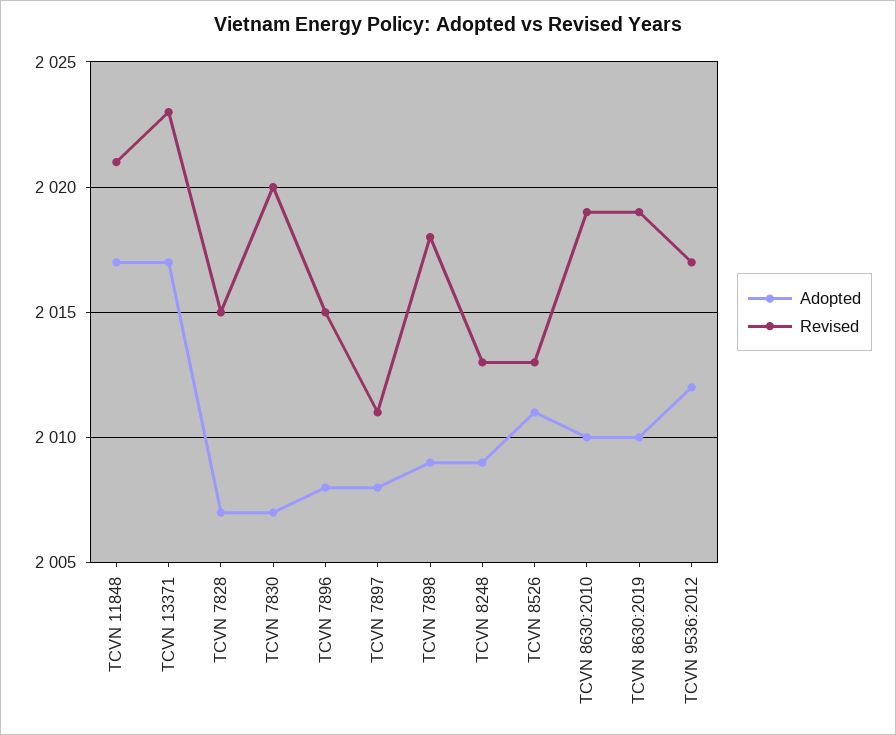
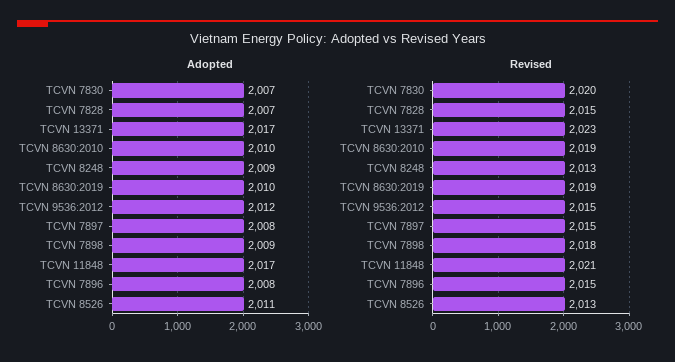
  {
    "Adopted": {
      "TCVN 11848": 2017,
      "TCVN 13371": 2017,
      "TCVN 7828": 2007,
      "TCVN 7830": 2007,
      "TCVN 7896": 2008,
      "TCVN 7897": 2008,
      "TCVN 7898": 2009,
      "TCVN 8248": 2009,
      "TCVN 8526": 2011,
      "TCVN 8630:2010": 2010,
      "TCVN 8630:2019": 2010,
      "TCVN 9536:2012": 2012
    },
    "Revised": {
      "TCVN 11848": 2021,
      "TCVN 13371": 2023,
      "TCVN 7828": 2015,
      "TCVN 7830": 2020,
      "TCVN 7896": 2015,
-     "TCVN 7897": 2011,
+     "TCVN 7897": 2015,
      "TCVN 7898": 2018,
      "TCVN 8248": 2013,
      "TCVN 8526": 2013,
      "TCVN 8630:2010": 2019,
      "TCVN 8630:2019": 2019,
-     "TCVN 9536:2012": 2017
+     "TCVN 9536:2012": 2015
    }
  }

